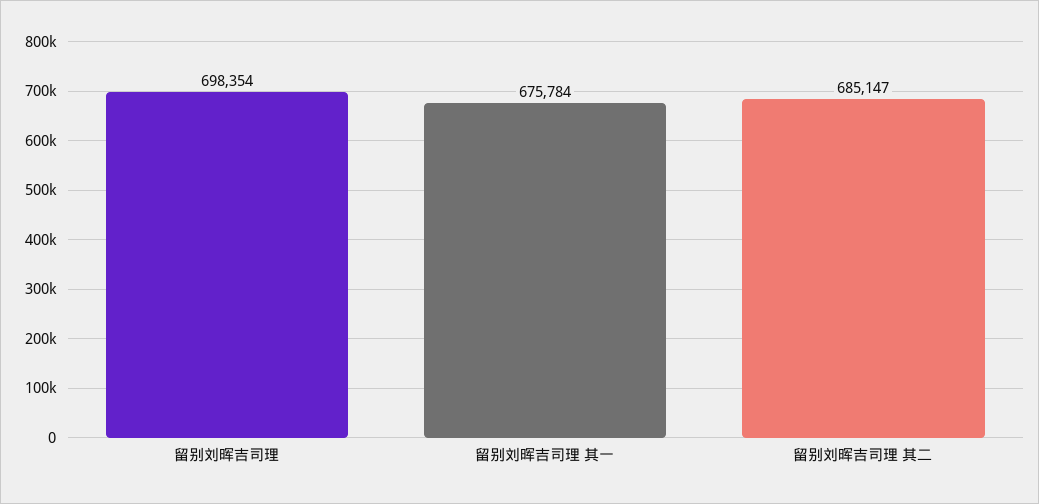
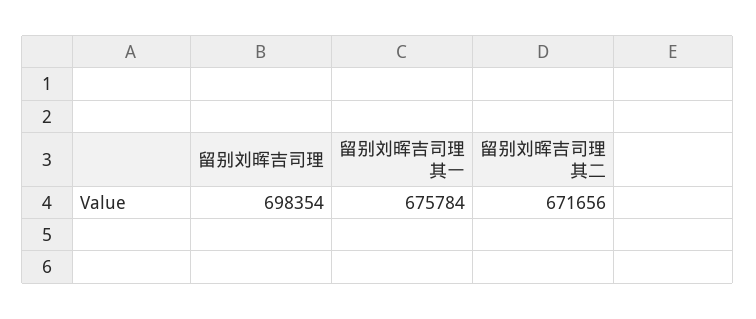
  {
    "留别刘晖吉司理": 698354,
    "留别刘晖吉司理 其一": 675784,
-   "留别刘晖吉司理 其二": 685147
+   "留别刘晖吉司理 其二": 671656
  }

